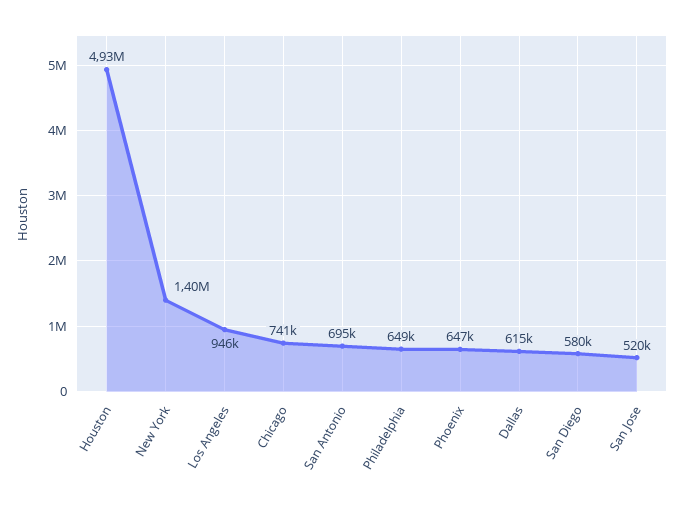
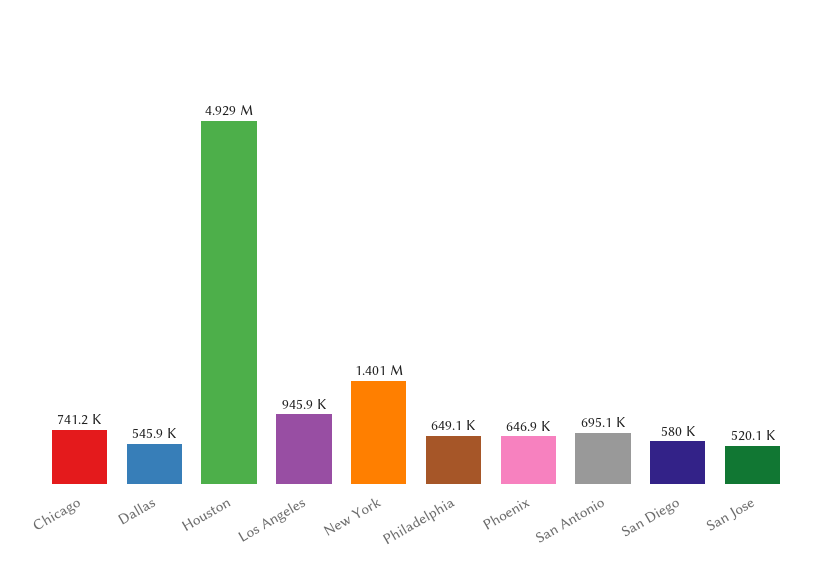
  {
    "Houston": 4929000,
    "New York": 1401000,
    "Los Angeles": 945900,
    "Chicago": 741200,
    "San Antonio": 695100,
    "Philadelphia": 649100,
    "Phoenix": 646900,
-   "Dallas": 615000,
+   "Dallas": 545900,
    "San Diego": 580000,
    "San Jose": 520100
  }

